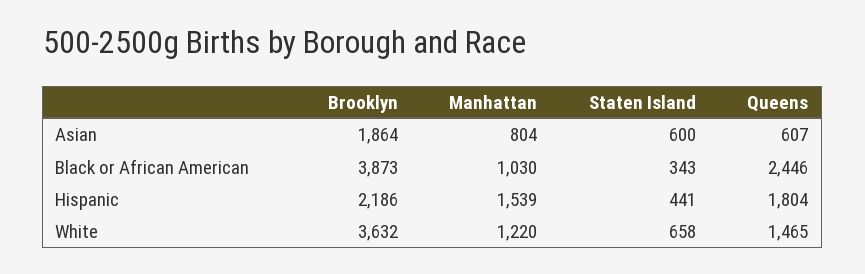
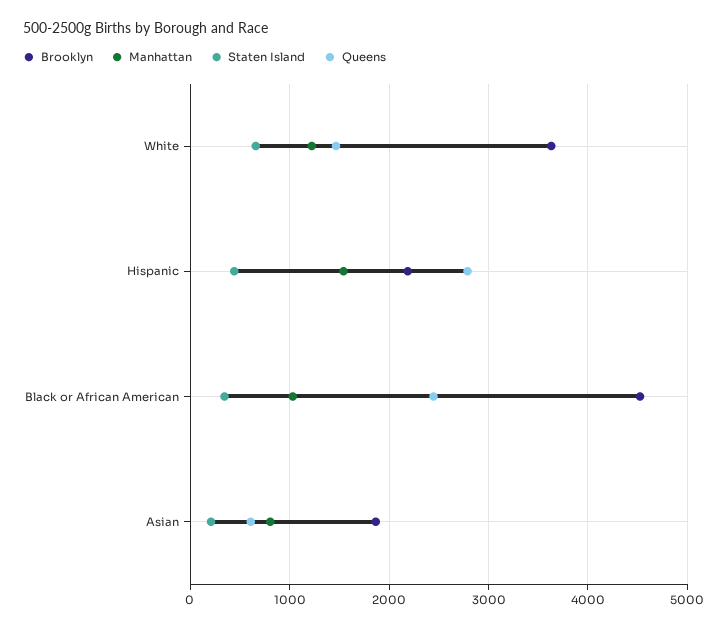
  {
    "Brooklyn": {
      "Asian": 1864,
-     "Black or African American": 3873,
+     "Black or African American": 4500,
      "Hispanic": 2186,
      "White": 3632
    },
    "Manhattan": {
      "Asian": 804,
      "Black or African American": 1030,
      "Hispanic": 1539,
      "White": 1220
    },
    "Staten Island": {
-     "Asian": 600,
+     "Asian": 200,
      "Black or African American": 343,
      "Hispanic": 441,
      "White": 658
    },
    "Queens": {
      "Asian": 607,
      "Black or African American": 2446,
-     "Hispanic": 1804,
+     "Hispanic": 2800,
      "White": 1465
    }
  }

